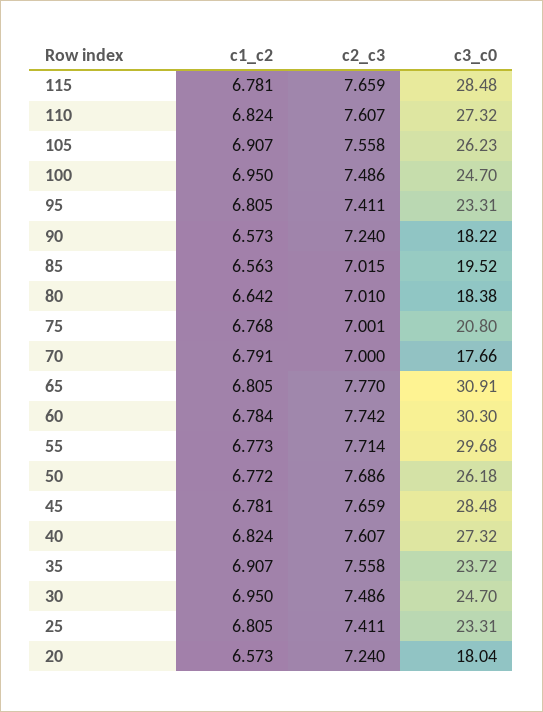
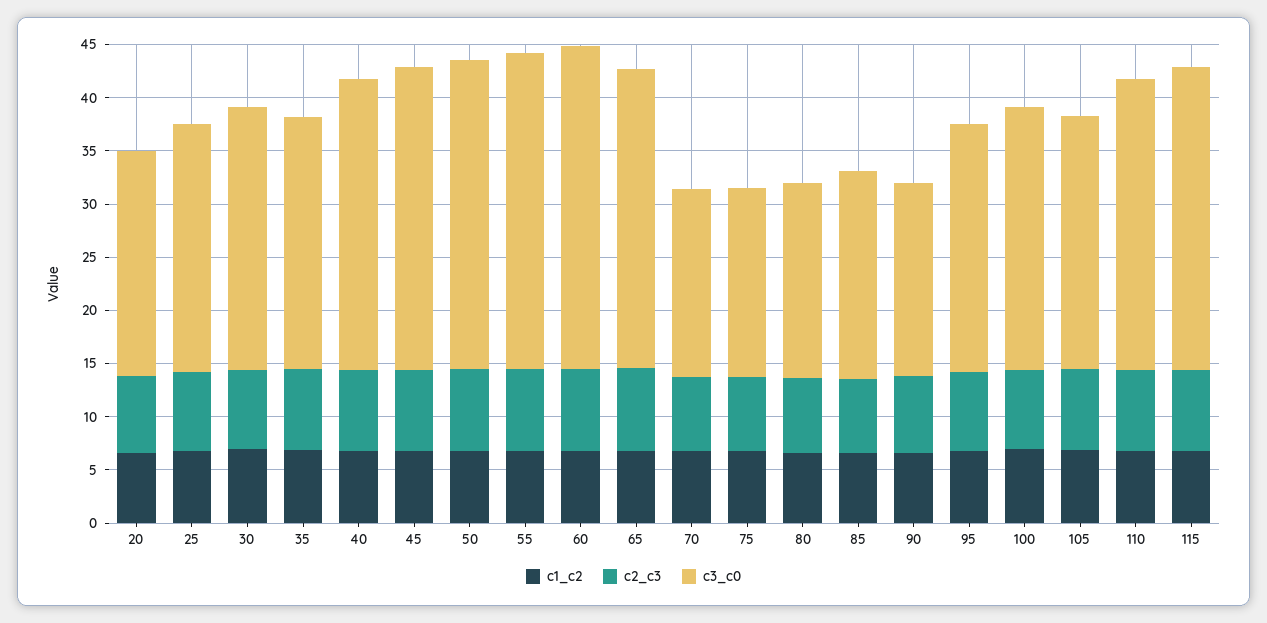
  {
    "c1_c2": {
      "115": 6.781,
      "110": 6.824,
      "105": 6.907,
      "100": 6.95,
      "95": 6.805,
      "90": 6.573,
      "85": 6.563,
      "80": 6.642,
      "75": 6.768,
      "70": 6.791,
      "65": 6.805,
      "60": 6.784,
      "55": 6.773,
      "50": 6.772,
      "45": 6.781,
      "40": 6.824,
      "35": 6.907,
      "30": 6.95,
      "25": 6.805,
      "20": 6.573
    },
    "c2_c3": {
      "115": 7.659,
      "110": 7.607,
      "105": 7.558,
      "100": 7.486,
      "95": 7.411,
      "90": 7.24,
      "85": 7.015,
      "80": 7.01,
      "75": 7.001,
      "70": 7,
      "65": 7.77,
      "60": 7.742,
      "55": 7.714,
      "50": 7.686,
      "45": 7.659,
      "40": 7.607,
      "35": 7.558,
      "30": 7.486,
      "25": 7.411,
      "20": 7.24
    },
    "c3_c0": {
      "115": 28.48,
      "110": 27.32,
-     "105": 26.23,
+     "105": 24,
      "100": 24.7,
      "95": 23.31,
      "90": 18.22,
      "85": 19.52,
      "80": 18.38,
-     "75": 20.8,
+     "75": 18,
      "70": 17.66,
-     "65": 30.91,
+     "65": 28,
      "60": 30.3,
      "55": 29.68,
-     "50": 26.18,
+     "50": 29,
      "45": 28.48,
      "40": 27.32,
      "35": 23.72,
      "30": 24.7,
      "25": 23.31,
-     "20": 18.04
+     "20": 21
    }
  }

